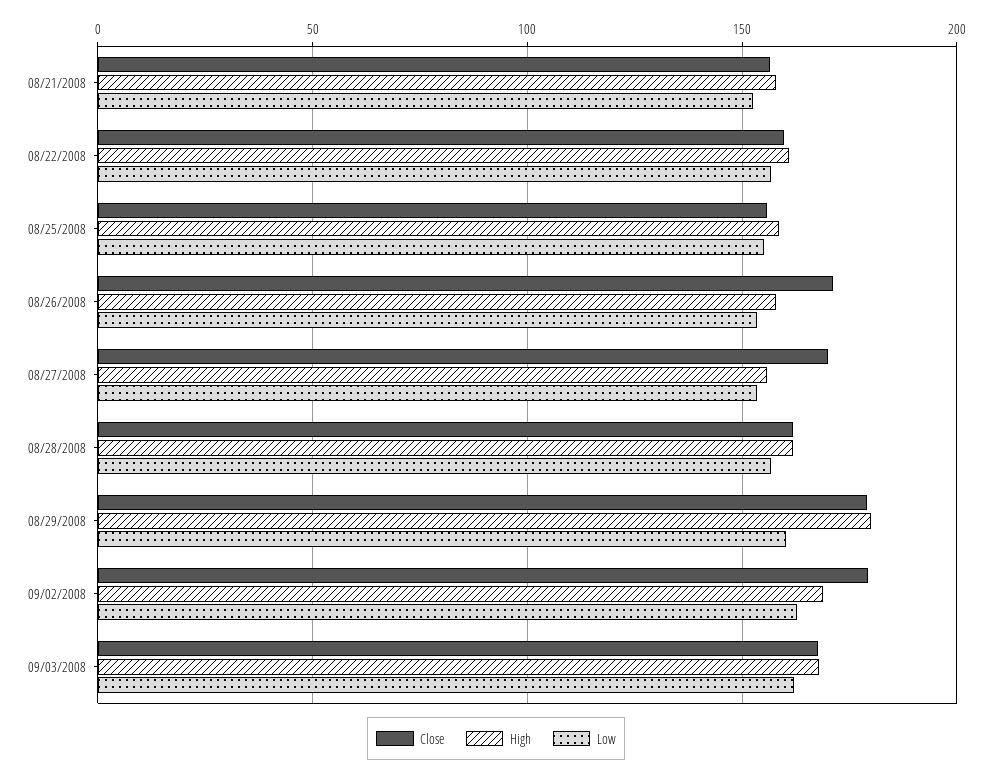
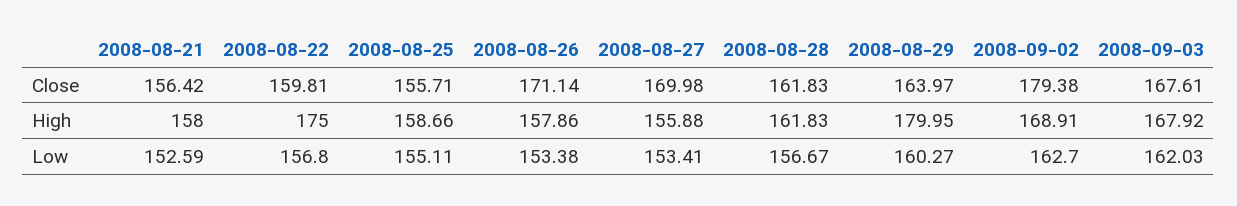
  {
    "Close": {
      "08/21/2008": 156.42,
      "08/22/2008": 159.81,
      "08/25/2008": 155.71,
      "08/26/2008": 171.14,
      "08/27/2008": 169.98,
      "08/28/2008": 161.83,
-     "08/29/2008": 180,
+     "08/29/2008": 163.97,
      "09/02/2008": 179.38,
      "09/03/2008": 167.61
    },
    "High": {
      "08/21/2008": 158,
-     "08/22/2008": 160,
+     "08/22/2008": 175,
      "08/25/2008": 158.66,
      "08/26/2008": 157.86,
      "08/27/2008": 155.88,
      "08/28/2008": 161.83,
      "08/29/2008": 179.95,
      "09/02/2008": 168.91,
      "09/03/2008": 167.92
    },
    "Low": {
      "08/21/2008": 152.59,
      "08/22/2008": 156.8,
      "08/25/2008": 155.11,
      "08/26/2008": 153.38,
      "08/27/2008": 153.41,
      "08/28/2008": 156.67,
      "08/29/2008": 160.27,
      "09/02/2008": 162.7,
      "09/03/2008": 162.03
    }
  }

